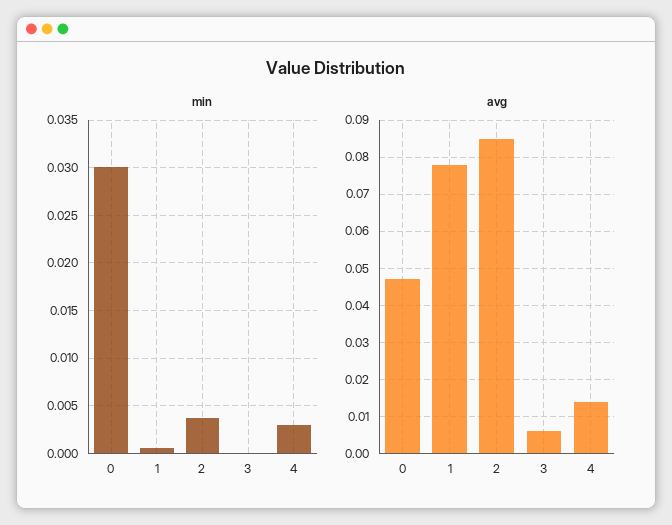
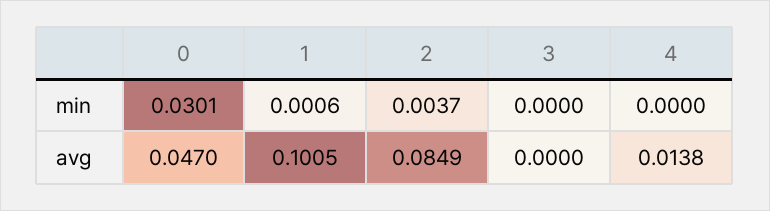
  {
    "min": {
      "0": 0.0301,
      "1": 0.0006,
      "2": 0.0037,
      "3": 0,
-     "4": 0.003
+     "4": 0
    },
    "avg": {
      "0": 0.047,
-     "1": 0.078,
+     "1": 0.1005,
      "2": 0.0849,
-     "3": 0.006,
+     "3": 0,
      "4": 0.0138
    }
  }

